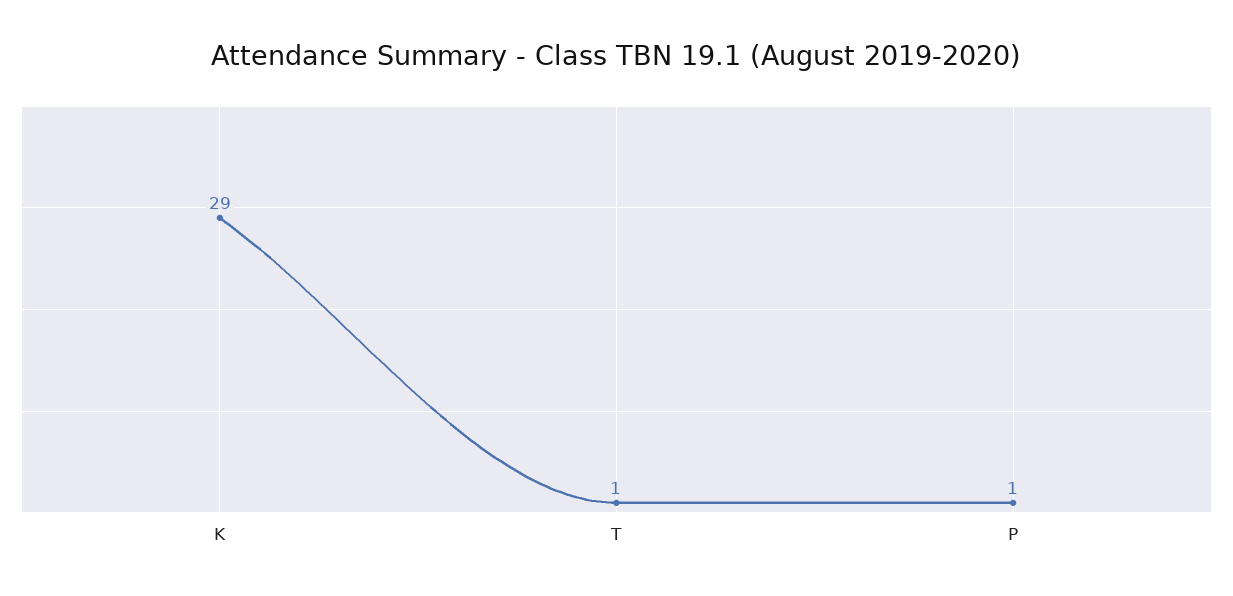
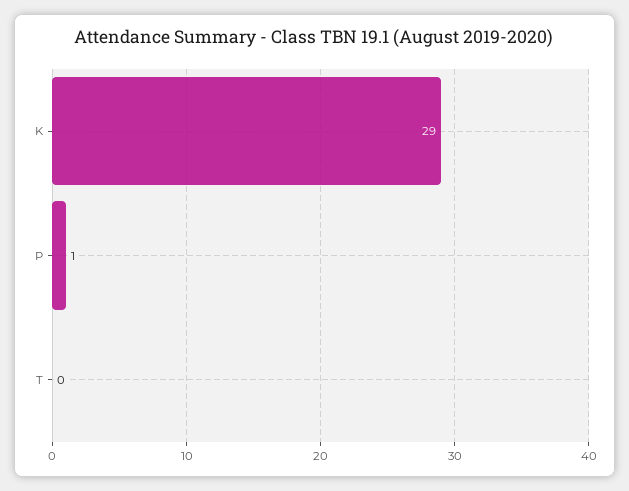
  {
    "K": 29,
-   "T": 1,
+   "T": 0,
    "P": 1
  }

